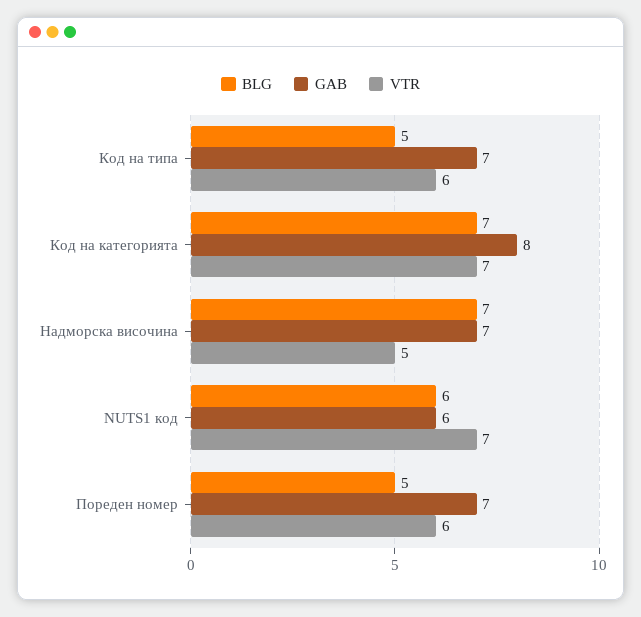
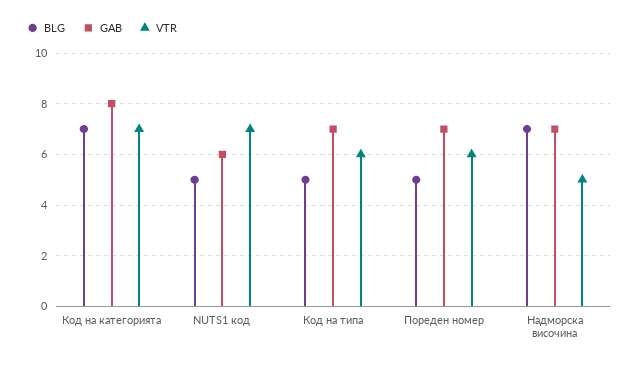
  {
    "BLG": {
      "Код на типа": 5,
      "Код на категорията": 7,
      "Надморска височина": 7,
-     "NUTS1 код": 6,
+     "NUTS1 код": 5,
      "Пореден номер": 5
    },
    "GAB": {
      "Код на типа": 7,
      "Код на категорията": 8,
      "Надморска височина": 7,
      "NUTS1 код": 6,
      "Пореден номер": 7
    },
    "VTR": {
      "Код на типа": 6,
      "Код на категорията": 7,
      "Надморска височина": 5,
      "NUTS1 код": 7,
      "Пореден номер": 6
    }
  }

